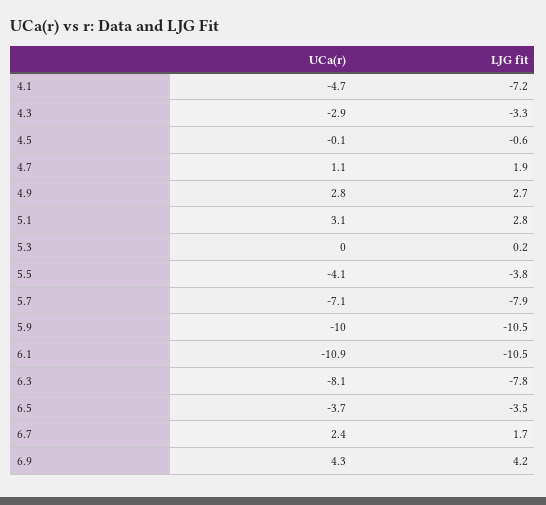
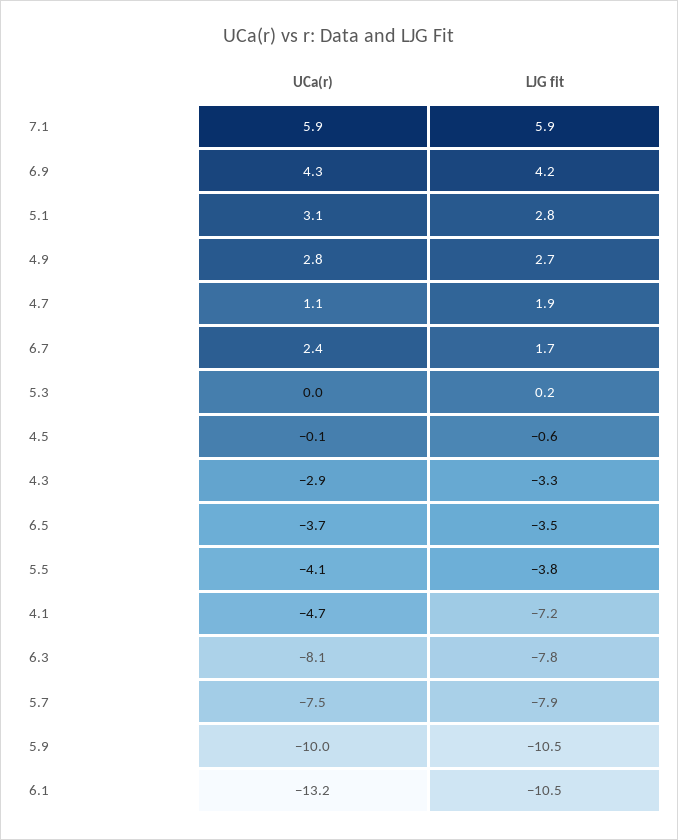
  {
    "UCa(r)": {
      "4.1": -4.7,
      "4.3": -2.9,
      "4.5": -0.1,
      "4.7": 1.1,
      "4.9": 2.8,
      "5.1": 3.1,
      "5.3": 0,
      "5.5": -4.1,
-     "5.7": -7.1,
+     "5.7": -7.5,
      "5.9": -10,
-     "6.1": -10.9,
+     "6.1": -13.2,
      "6.3": -8.1,
      "6.5": -3.7,
      "6.7": 2.4,
-     "6.9": 4.3
+     "6.9": 4.3,
+     "7.1": 5.9
    },
    "LJG fit": {
      "4.1": -7.2,
      "4.3": -3.3,
      "4.5": -0.6,
      "4.7": 1.9,
      "4.9": 2.7,
      "5.1": 2.8,
      "5.3": 0.2,
      "5.5": -3.8,
      "5.7": -7.9,
      "5.9": -10.5,
      "6.1": -10.5,
      "6.3": -7.8,
      "6.5": -3.5,
      "6.7": 1.7,
-     "6.9": 4.2
+     "6.9": 4.2,
+     "7.1": 5.9
    }
  }

